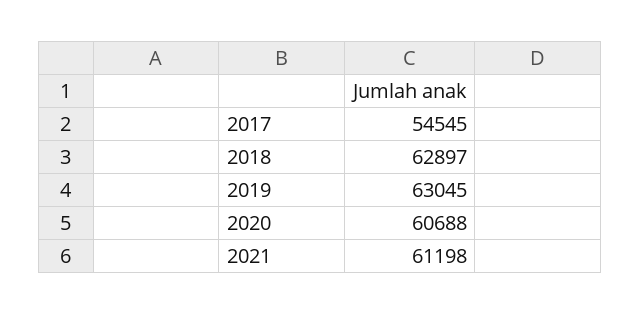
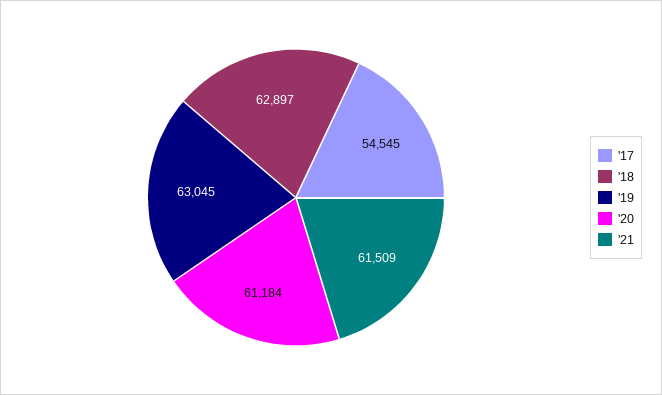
  {
    "2017": 54545,
    "2018": 62897,
    "2019": 63045,
-   "2020": 60688,
+   "2020": 61184,
-   "2021": 61198
+   "2021": 61509
  }

